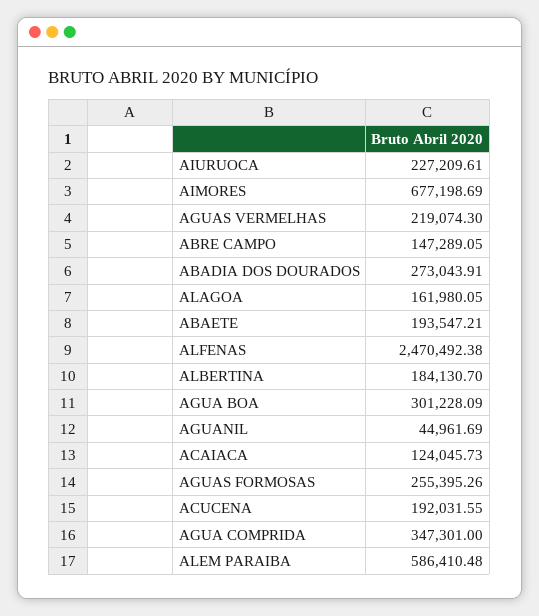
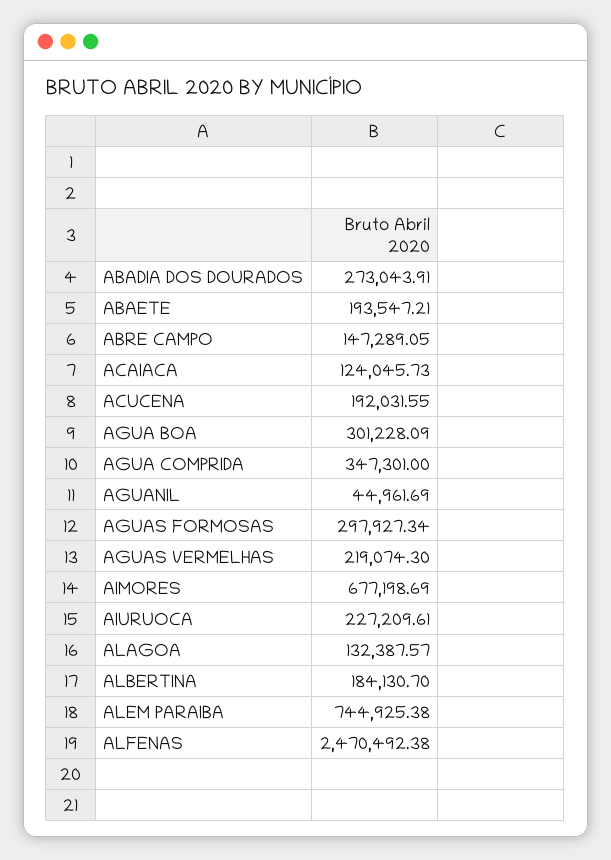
  {
    "AIURUOCA": 227209.61,
    "AIMORES": 677198.69,
    "AGUAS VERMELHAS": 219074.3,
    "ABRE CAMPO": 147289.05,
    "ABADIA DOS DOURADOS": 273043.91,
-   "ALAGOA": 161980.05,
+   "ALAGOA": 132387.57,
    "ABAETE": 193547.21,
    "ALFENAS": 2470492.38,
    "ALBERTINA": 184130.7,
    "AGUA BOA": 301228.09,
    "AGUANIL": 44961.69,
    "ACAIACA": 124045.73,
-   "AGUAS FORMOSAS": 255395.26,
+   "AGUAS FORMOSAS": 297927.34,
    "ACUCENA": 192031.55,
    "AGUA COMPRIDA": 347301,
-   "ALEM PARAIBA": 586410.48
+   "ALEM PARAIBA": 744925.38
  }

